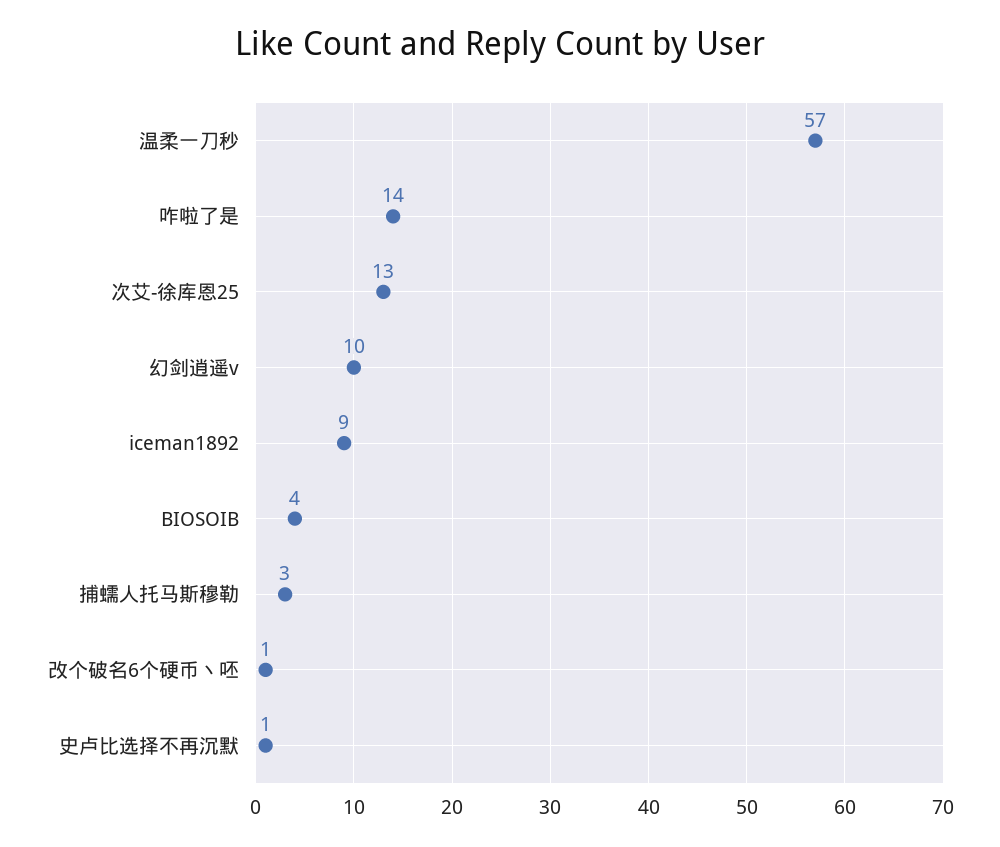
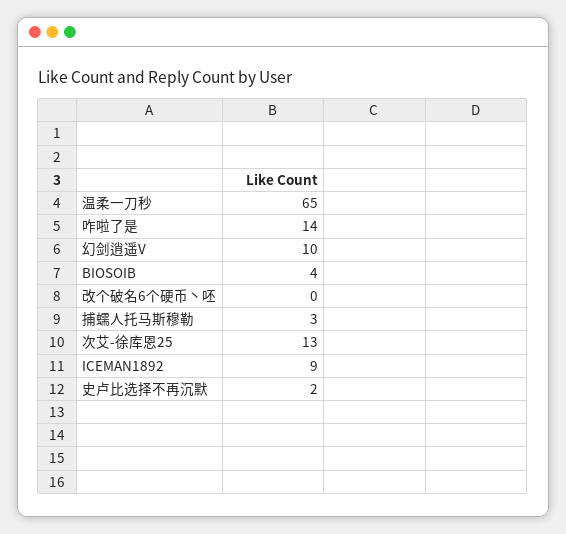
  {
-   "温柔一刀秒": 57,
+   "温柔一刀秒": 65,
    "咋啦了是": 14,
    "次艾-徐库恩25": 13,
    "幻剑逍遥v": 10,
    "iceman1892": 9,
    "BIOSOIB": 4,
    "捕蠕人托马斯穆勒": 3,
-   "改个破名6个硬币丶呸": 1,
+   "改个破名6个硬币丶呸": 0,
-   "史卢比选择不再沉默": 1
+   "史卢比选择不再沉默": 2
  }

